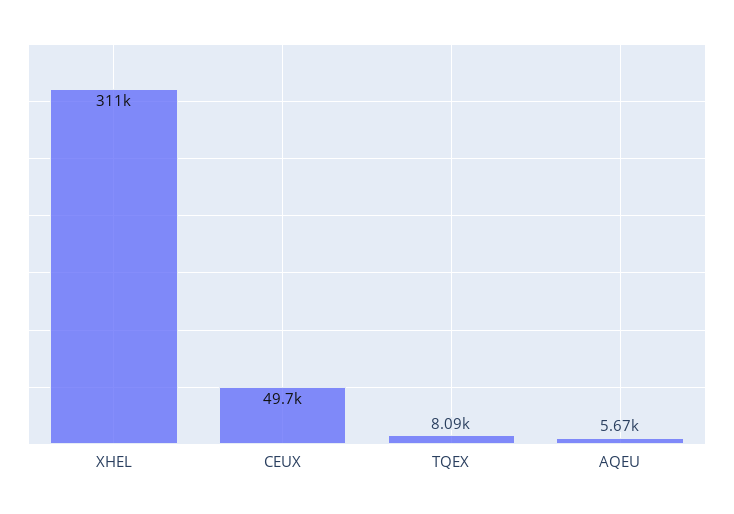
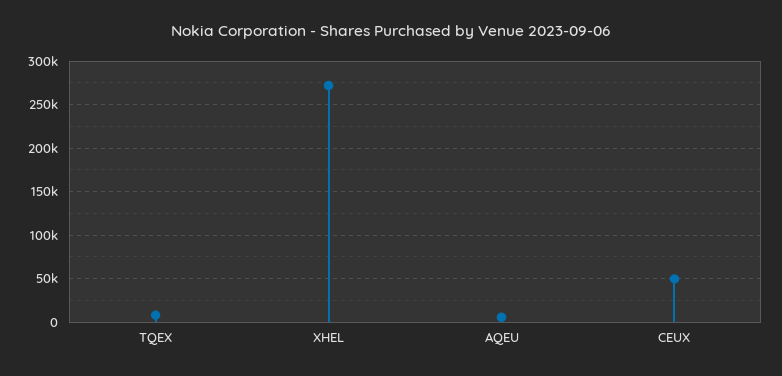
  {
-   "XHEL": 311000,
+   "XHEL": 270000,
    "CEUX": 49700,
    "TQEX": 8090,
    "AQEU": 5670
  }

